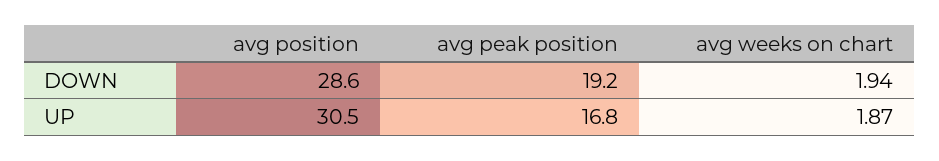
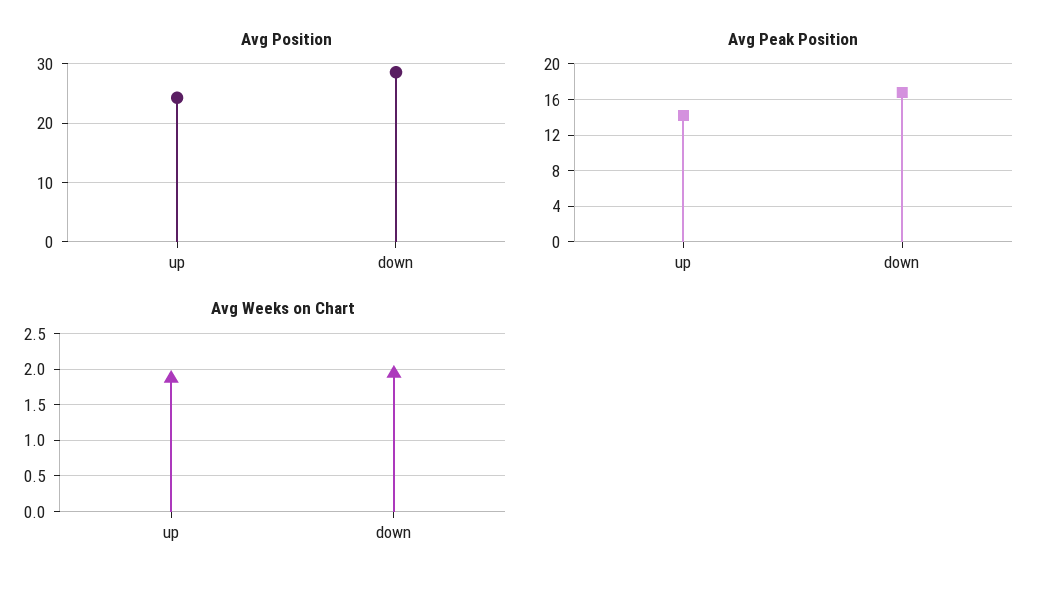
  {
    "avg position": {
      "DOWN": 28.6,
-     "UP": 30.5
+     "UP": 24
    },
    "avg peak position": {
-     "DOWN": 19.2,
+     "DOWN": 17,
-     "UP": 16.8
+     "UP": 14
    },
    "avg weeks on chart": {
      "DOWN": 1.94,
      "UP": 1.87
    }
  }

